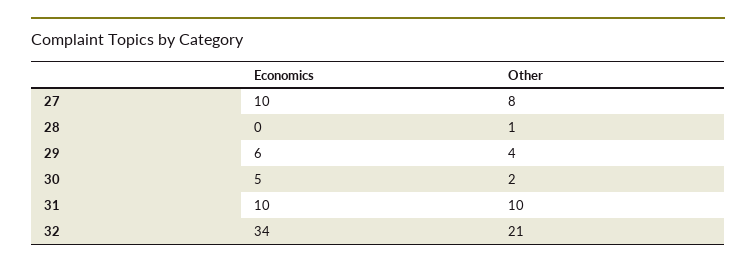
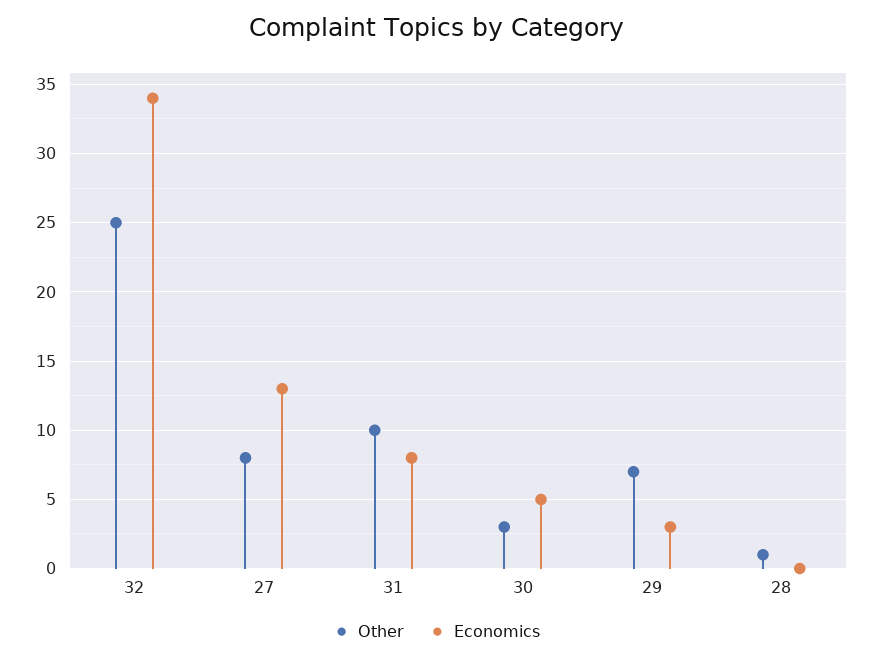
  {
    "Economics": {
-     "27": 10,
+     "27": 13,
      "28": 0,
-     "29": 6,
+     "29": 3,
      "30": 5,
-     "31": 10,
+     "31": 8,
      "32": 34
    },
    "Other": {
      "27": 8,
      "28": 1,
-     "29": 4,
+     "29": 7,
-     "30": 2,
+     "30": 3,
      "31": 10,
-     "32": 21
+     "32": 25
    }
  }

